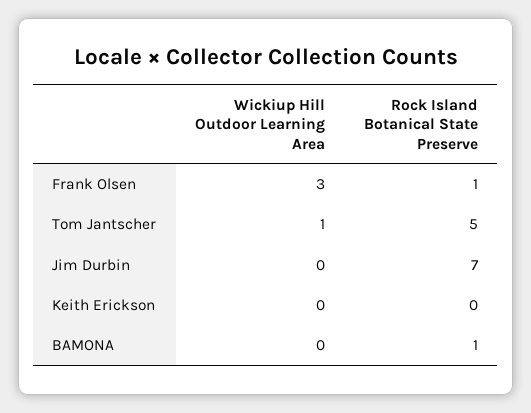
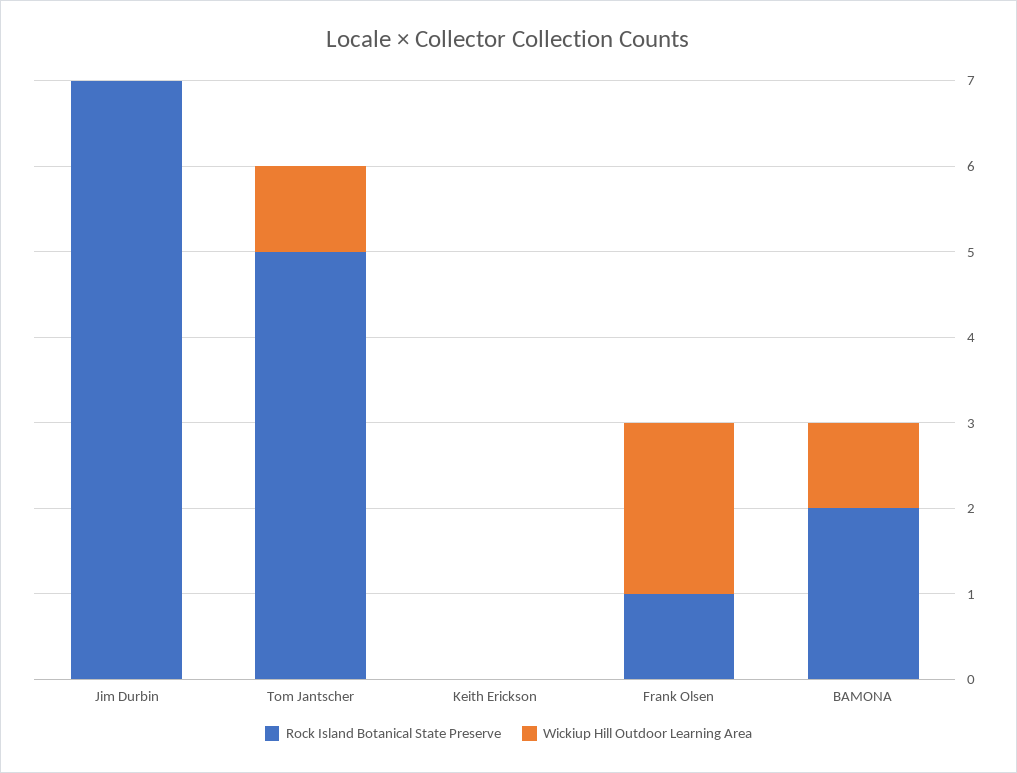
  {
    "Wickiup Hill Outdoor Learning Area": {
-     "Frank Olsen": 3,
+     "Frank Olsen": 2,
      "Tom Jantscher": 1,
      "Jim Durbin": 0,
      "Keith Erickson": 0,
-     "BAMONA": 0
+     "BAMONA": 1
    },
    "Rock Island Botanical State Preserve": {
      "Frank Olsen": 1,
      "Tom Jantscher": 5,
      "Jim Durbin": 7,
      "Keith Erickson": 0,
-     "BAMONA": 1
+     "BAMONA": 2
    }
  }

